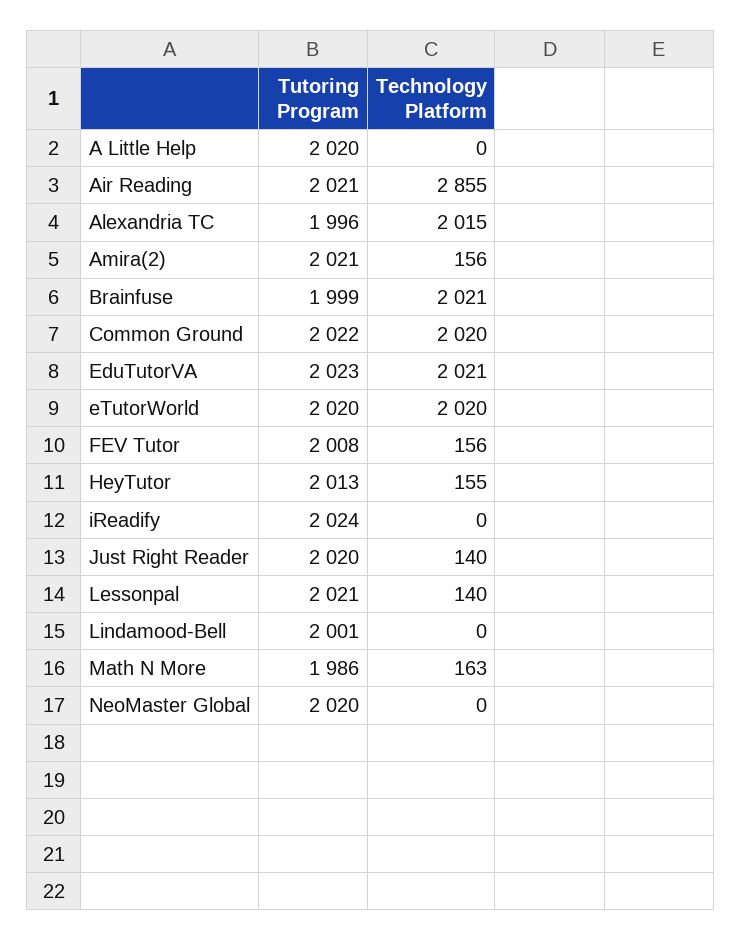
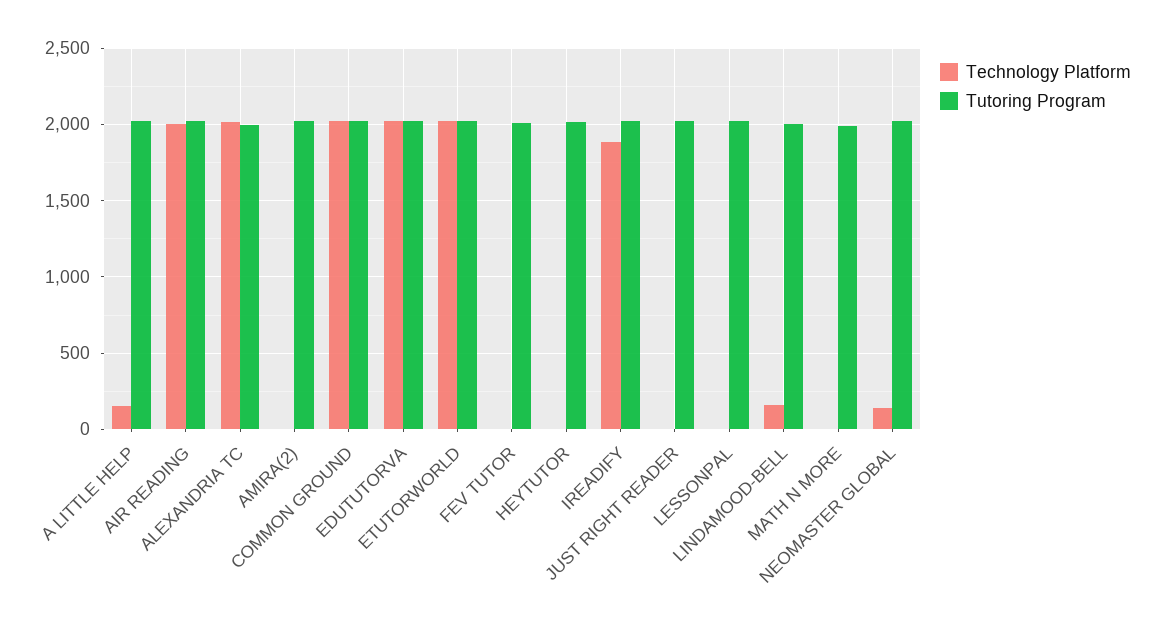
  {
    "Tutoring Program": {
      "A Little Help": 2020,
      "Air Reading": 2021,
      "Alexandria TC": 1996,
      "Amira(2)": 2021,
-     "Brainfuse": 1999,
      "Common Ground": 2022,
      "EduTutorVA": 2023,
      "eTutorWorld": 2020,
      "FEV Tutor": 2008,
      "HeyTutor": 2013,
      "iReadify": 2024,
      "Just Right Reader": 2020,
      "Lessonpal": 2021,
      "Lindamood-Bell": 2001,
      "Math N More": 1986,
      "NeoMaster Global": 2020
    },
    "Technology Platform": {
-     "A Little Help": 0,
+     "A Little Help": 150,
-     "Air Reading": 2855,
+     "Air Reading": 2000,
      "Alexandria TC": 2015,
-     "Amira(2)": 156,
+     "Amira(2)": 0,
-     "Brainfuse": 2021,
      "Common Ground": 2020,
      "EduTutorVA": 2021,
      "eTutorWorld": 2020,
-     "FEV Tutor": 156,
+     "FEV Tutor": 0,
-     "HeyTutor": 155,
+     "HeyTutor": 0,
-     "iReadify": 0,
+     "iReadify": 1900,
-     "Just Right Reader": 140,
+     "Just Right Reader": 0,
-     "Lessonpal": 140,
+     "Lessonpal": 0,
-     "Lindamood-Bell": 0,
+     "Lindamood-Bell": 150,
-     "Math N More": 163,
+     "Math N More": 0,
-     "NeoMaster Global": 0
+     "NeoMaster Global": 150
    }
  }

